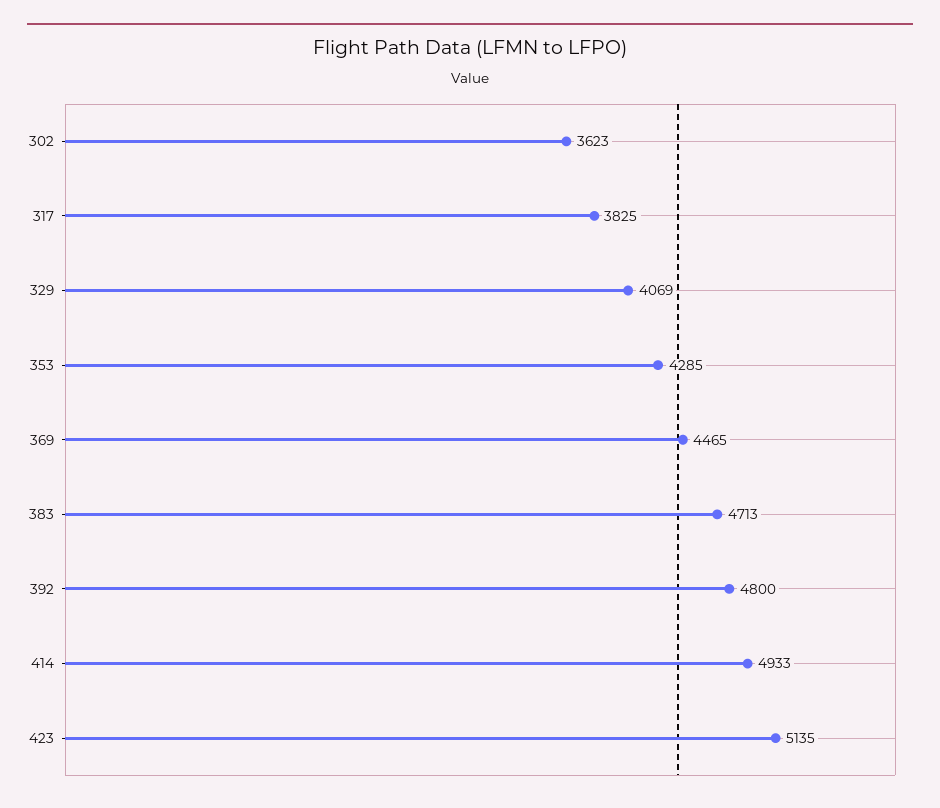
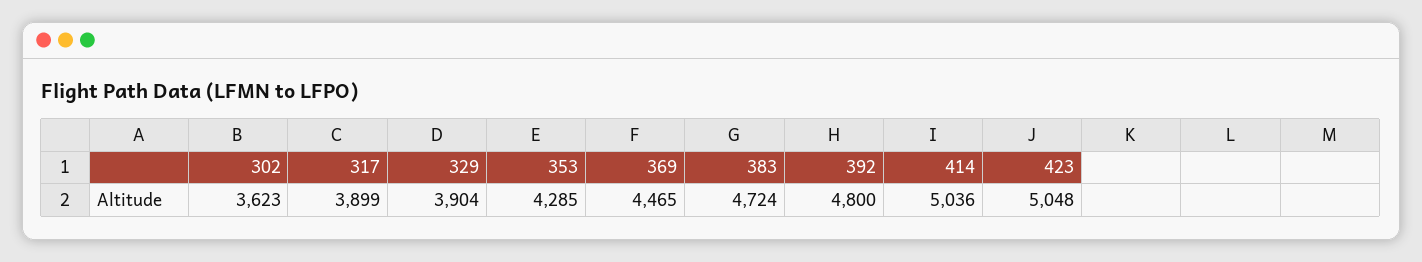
  {
    "302": 3623,
-   "317": 3825,
+   "317": 3899,
-   "329": 4069,
+   "329": 3904,
    "353": 4285,
    "369": 4465,
-   "383": 4713,
+   "383": 4724,
    "392": 4800,
-   "414": 4933,
+   "414": 5036,
-   "423": 5135
+   "423": 5048
  }

